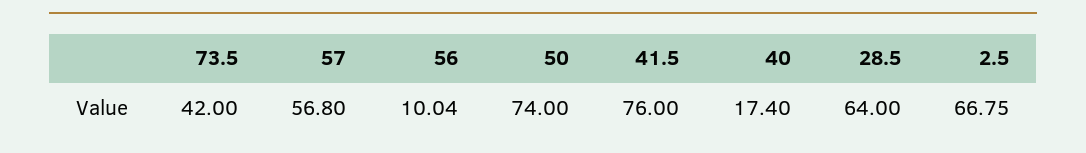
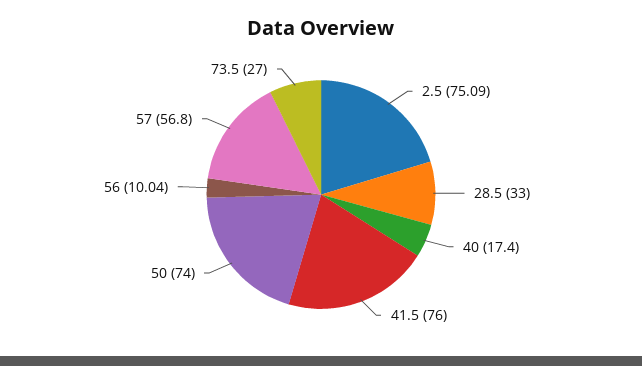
  {
-   "73.5": 42,
+   "73.5": 27,
    "57": 56.8,
    "56": 10.04,
    "50": 74,
    "41.5": 76,
    "40": 17.4,
-   "28.5": 64,
+   "28.5": 33,
-   "2.5": 66.75
+   "2.5": 75.09
  }

